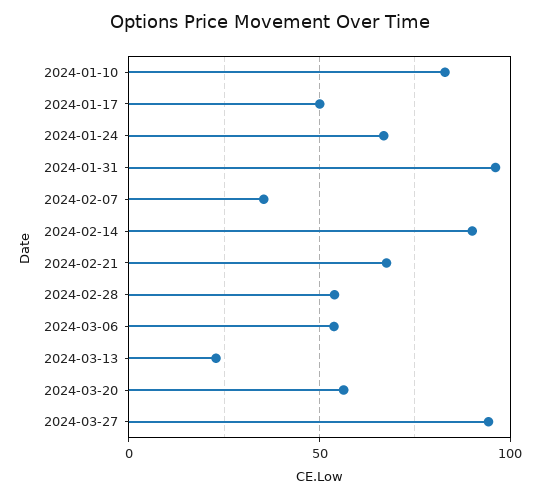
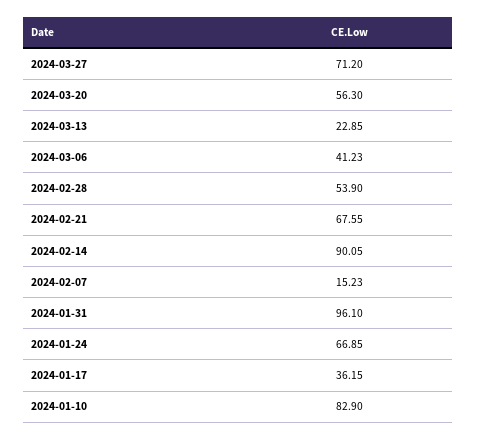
  {
    "2024-01-10": 82.9,
-   "2024-01-17": 50,
+   "2024-01-17": 36.15,
    "2024-01-24": 66.85,
    "2024-01-31": 96.1,
-   "2024-02-07": 35,
+   "2024-02-07": 15.23,
    "2024-02-14": 90.05,
    "2024-02-21": 67.55,
    "2024-02-28": 53.9,
-   "2024-03-06": 55,
+   "2024-03-06": 41.23,
    "2024-03-13": 22.85,
    "2024-03-20": 56.3,
-   "2024-03-27": 95
+   "2024-03-27": 71.2
  }

